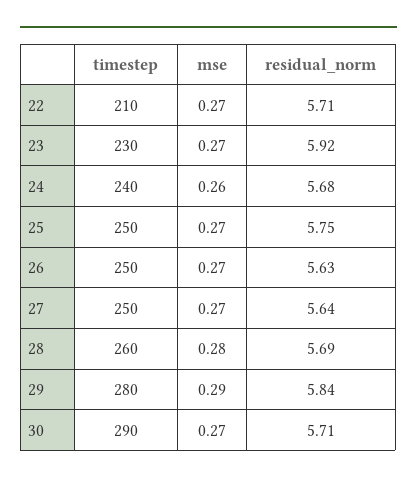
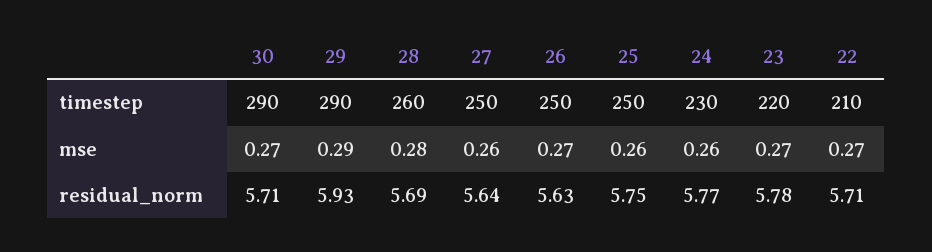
  {
    "timestep": {
      "22": 210,
-     "23": 230,
+     "23": 220,
-     "24": 240,
+     "24": 230,
      "25": 250,
      "26": 250,
      "27": 250,
      "28": 260,
-     "29": 280,
+     "29": 290,
      "30": 290
    },
    "mse": {
      "22": 0.27,
      "23": 0.27,
      "24": 0.26,
-     "25": 0.27,
+     "25": 0.26,
      "26": 0.27,
-     "27": 0.27,
+     "27": 0.26,
      "28": 0.28,
      "29": 0.29,
      "30": 0.27
    },
    "residual_norm": {
      "22": 5.71,
-     "23": 5.92,
+     "23": 5.78,
-     "24": 5.68,
+     "24": 5.77,
      "25": 5.75,
      "26": 5.63,
      "27": 5.64,
      "28": 5.69,
-     "29": 5.84,
+     "29": 5.93,
      "30": 5.71
    }
  }

